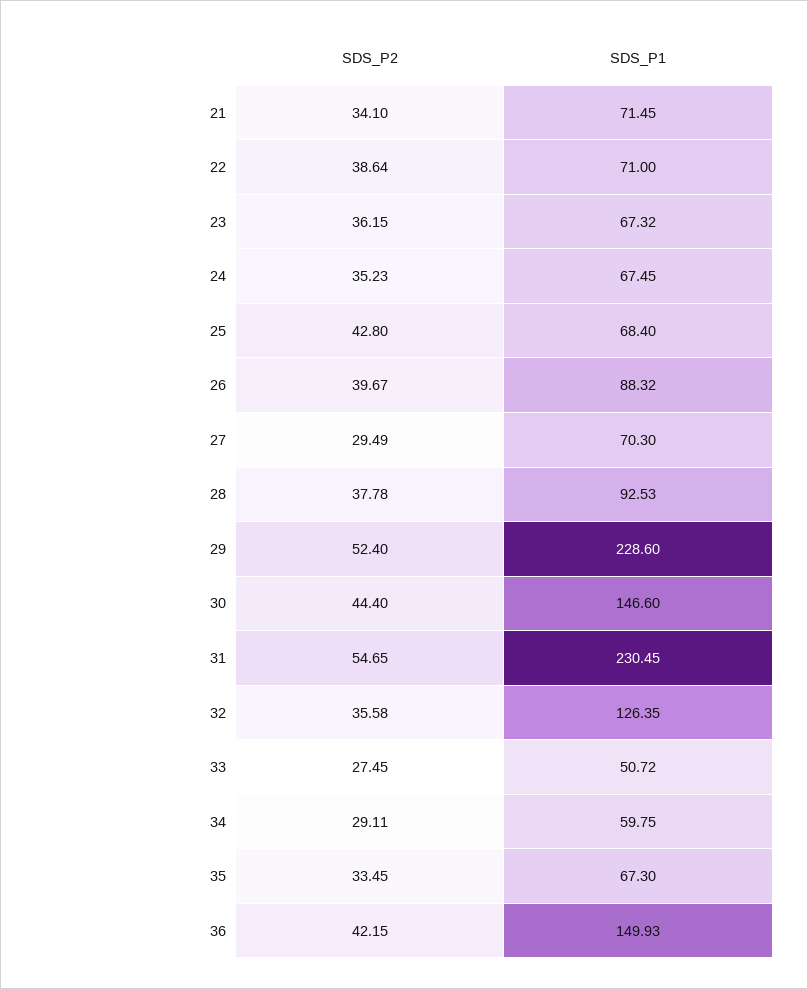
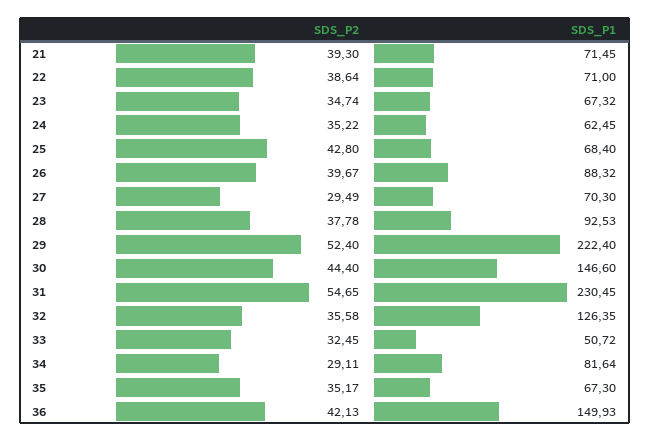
  {
    "SDS_P2": {
-     "21": 34.1,
+     "21": 39.3,
      "22": 38.64,
-     "23": 36.15,
+     "23": 34.74,
-     "24": 35.23,
+     "24": 35.22,
      "25": 42.8,
      "26": 39.67,
      "27": 29.49,
      "28": 37.78,
      "29": 52.4,
      "30": 44.4,
      "31": 54.65,
      "32": 35.58,
-     "33": 27.45,
+     "33": 32.45,
      "34": 29.11,
-     "35": 33.45,
+     "35": 35.17,
-     "36": 42.15
+     "36": 42.13
    },
    "SDS_P1": {
      "21": 71.45,
      "22": 71,
      "23": 67.32,
-     "24": 67.45,
+     "24": 62.45,
      "25": 68.4,
      "26": 88.32,
      "27": 70.3,
      "28": 92.53,
-     "29": 228.6,
+     "29": 222.4,
      "30": 146.6,
      "31": 230.45,
      "32": 126.35,
      "33": 50.72,
-     "34": 59.75,
+     "34": 81.64,
      "35": 67.3,
      "36": 149.93
    }
  }

